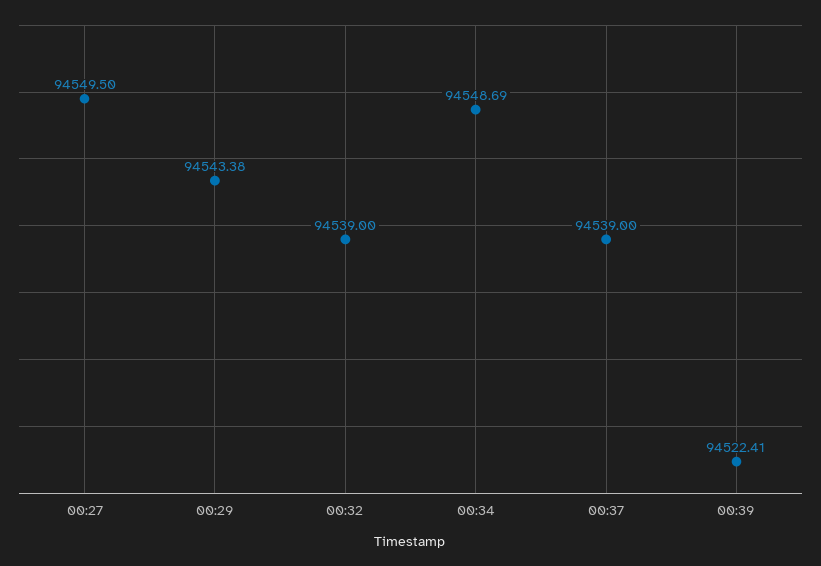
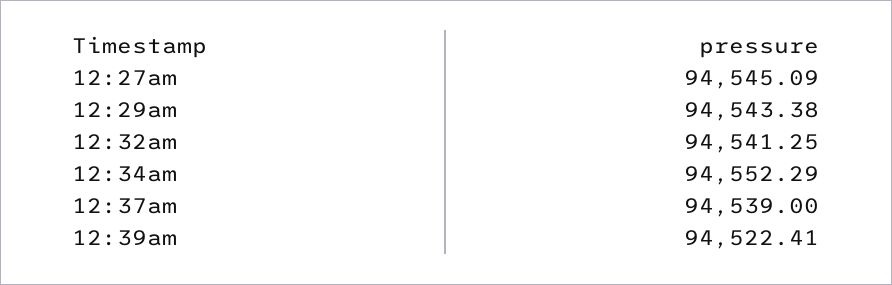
  {
-   "00:27": 94549.5,
+   "00:27": 94545.09,
    "00:29": 94543.38,
-   "00:32": 94539,
+   "00:32": 94541.25,
-   "00:34": 94548.69,
+   "00:34": 94552.29,
    "00:37": 94539,
    "00:39": 94522.41
  }

